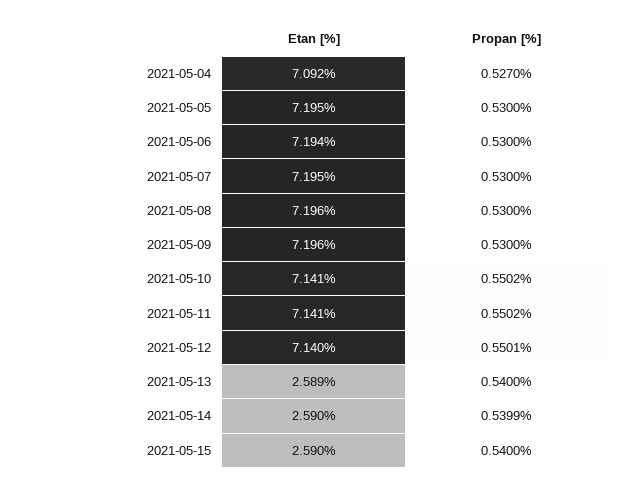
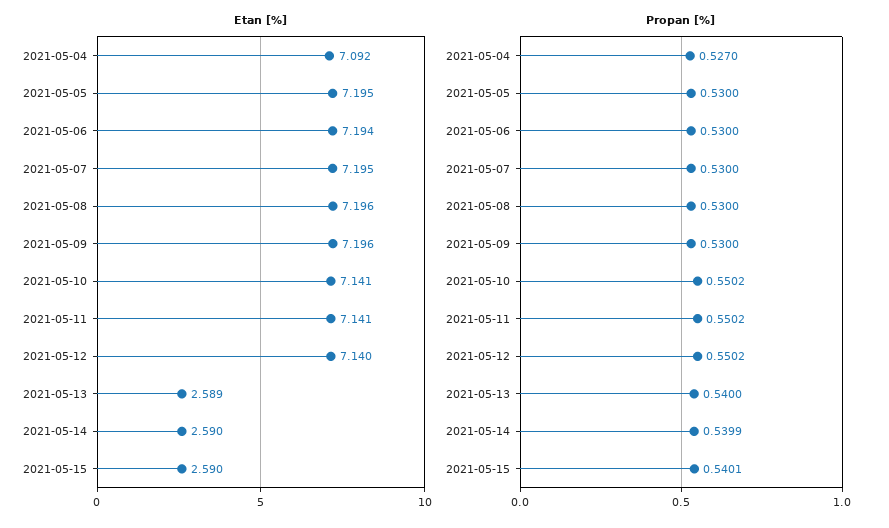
  {
    "Etan [%]": {
      "2021-05-04": 7.092,
      "2021-05-05": 7.195,
      "2021-05-06": 7.194,
      "2021-05-07": 7.195,
      "2021-05-08": 7.196,
      "2021-05-09": 7.196,
      "2021-05-10": 7.141,
      "2021-05-11": 7.141,
      "2021-05-12": 7.14,
      "2021-05-13": 2.589,
      "2021-05-14": 2.59,
      "2021-05-15": 2.59
    },
    "Propan [%]": {
      "2021-05-04": 0.527,
      "2021-05-05": 0.53,
      "2021-05-06": 0.53,
      "2021-05-07": 0.53,
      "2021-05-08": 0.53,
      "2021-05-09": 0.53,
      "2021-05-10": 0.5502,
      "2021-05-11": 0.5502,
-     "2021-05-12": 0.5501,
+     "2021-05-12": 0.5502,
      "2021-05-13": 0.54,
      "2021-05-14": 0.5399,
-     "2021-05-15": 0.54
+     "2021-05-15": 0.5401
    }
  }

